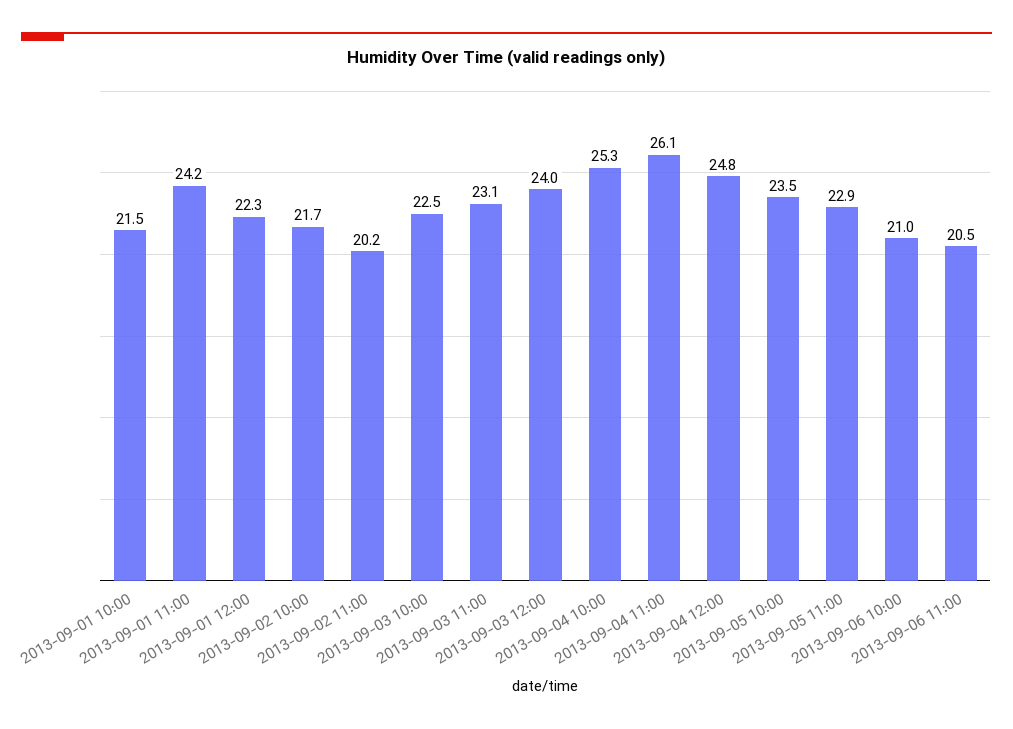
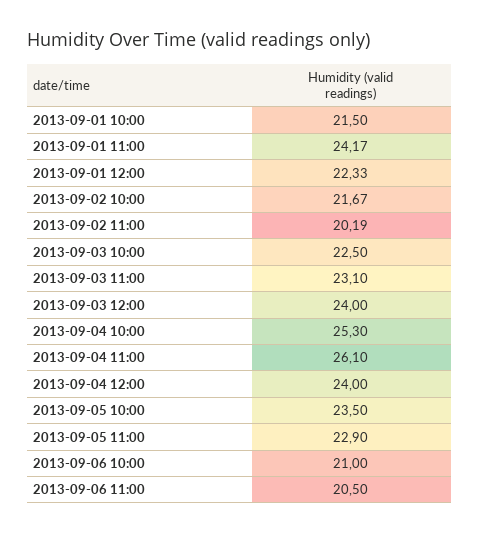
  {
    "2013-09-01 10:00": 21.5,
    "2013-09-01 11:00": 24.17,
    "2013-09-01 12:00": 22.33,
    "2013-09-02 10:00": 21.67,
    "2013-09-02 11:00": 20.19,
    "2013-09-03 10:00": 22.5,
    "2013-09-03 11:00": 23.1,
    "2013-09-03 12:00": 24,
    "2013-09-04 10:00": 25.3,
    "2013-09-04 11:00": 26.1,
-   "2013-09-04 12:00": 24.8,
+   "2013-09-04 12:00": 24,
    "2013-09-05 10:00": 23.5,
    "2013-09-05 11:00": 22.9,
    "2013-09-06 10:00": 21,
    "2013-09-06 11:00": 20.5
  }

